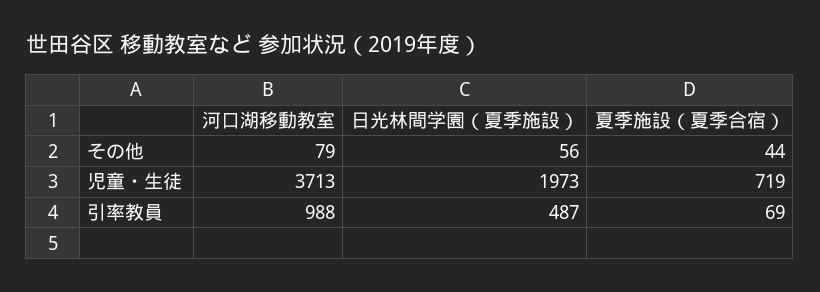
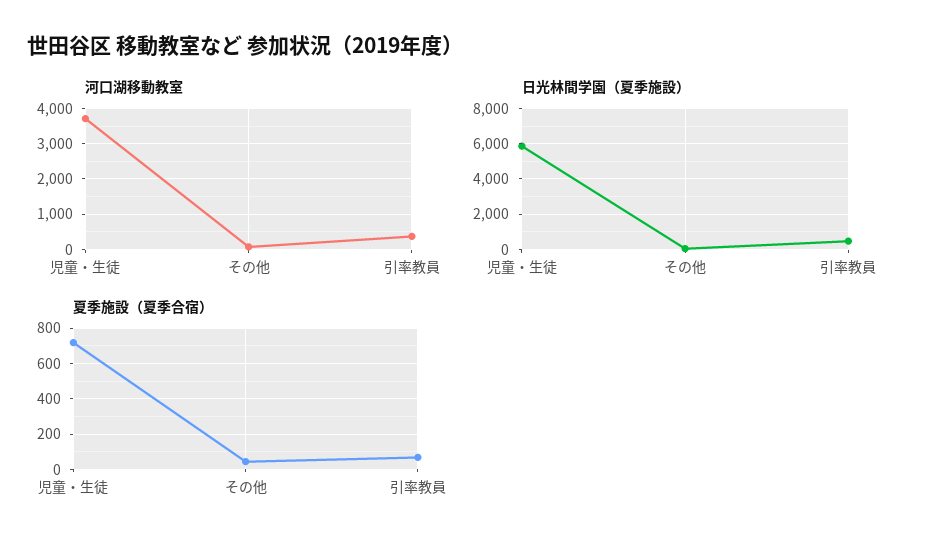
  {
    "河口湖移動教室": {
      "その他": 79,
      "児童・生徒": 3713,
-     "引率教員": 988
+     "引率教員": 400
    },
    "日光林間学園（夏季施設）": {
      "その他": 56,
-     "児童・生徒": 1973,
+     "児童・生徒": 6000,
      "引率教員": 487
    },
    "夏季施設（夏季合宿）": {
      "その他": 44,
      "児童・生徒": 719,
      "引率教員": 69
    }
  }

